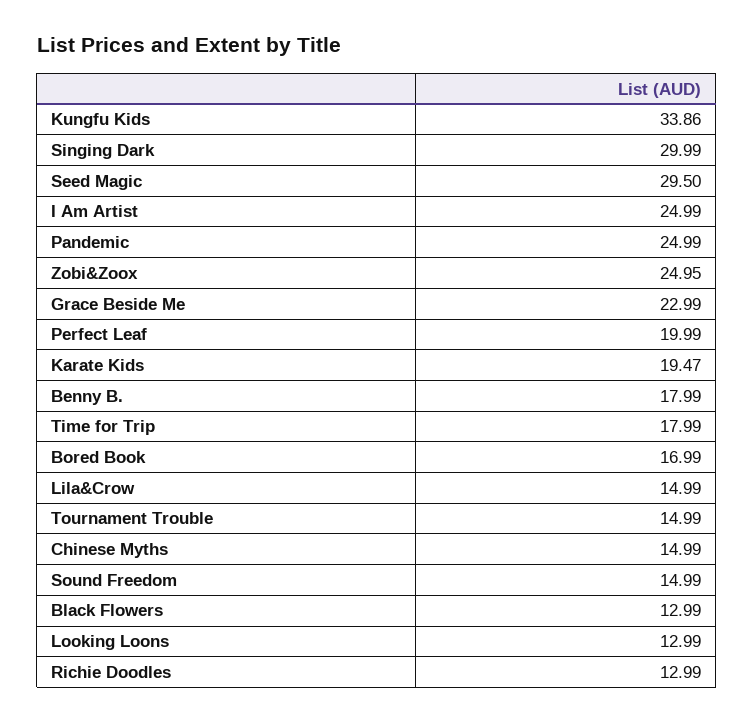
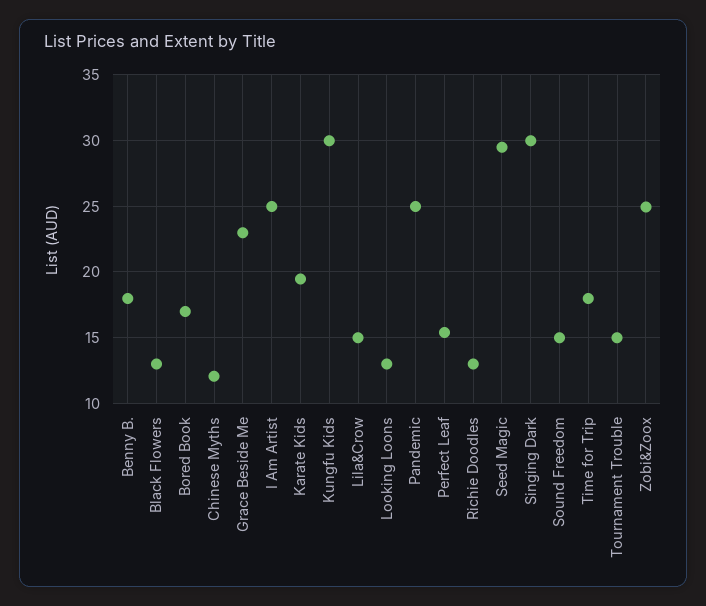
  {
-   "Kungfu Kids": 33.86,
+   "Kungfu Kids": 30,
    "Singing Dark": 29.99,
    "Seed Magic": 29.5,
    "I Am Artist": 24.99,
    "Pandemic": 24.99,
    "Zobi&Zoox": 24.95,
    "Grace Beside Me": 22.99,
-   "Perfect Leaf": 19.99,
+   "Perfect Leaf": 15.5,
    "Karate Kids": 19.47,
    "Benny B.": 17.99,
    "Time for Trip": 17.99,
    "Bored Book": 16.99,
    "Lila&Crow": 14.99,
    "Tournament Trouble": 14.99,
-   "Chinese Myths": 14.99,
+   "Chinese Myths": 12,
    "Sound Freedom": 14.99,
    "Black Flowers": 12.99,
    "Looking Loons": 12.99,
    "Richie Doodles": 12.99
  }

